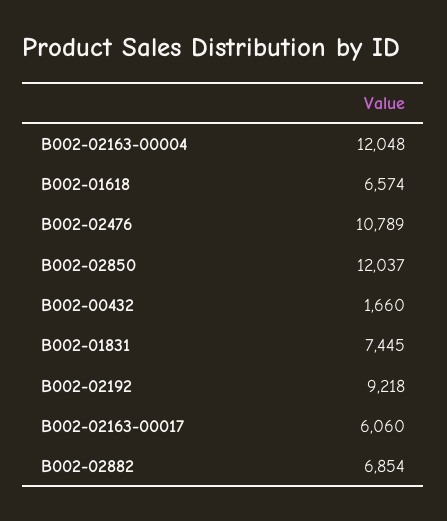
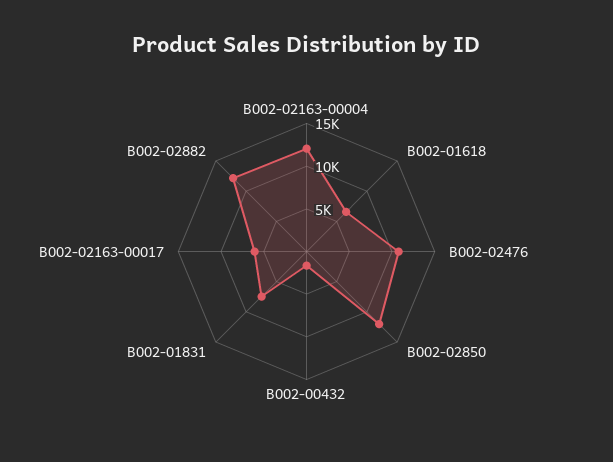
  {
    "B002-02163-00004": 12048,
    "B002-01618": 6574,
    "B002-02476": 10789,
    "B002-02850": 12037,
    "B002-00432": 1660,
    "B002-01831": 7445,
-   "B002-02192": 9218,
    "B002-02163-00017": 6060,
-   "B002-02882": 6854
+   "B002-02882": 12000
  }

